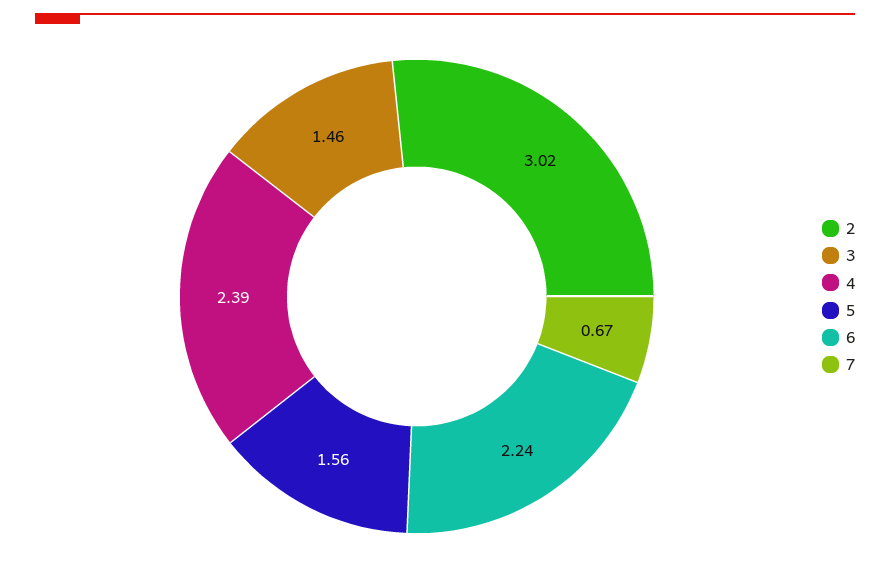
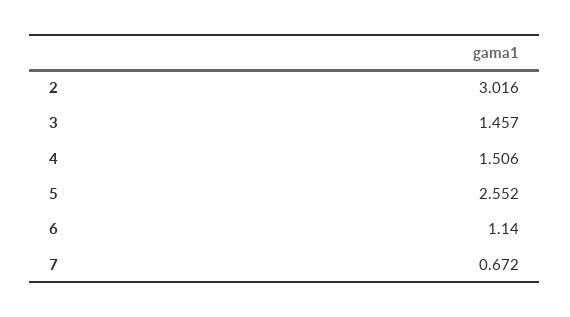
  {
    "2": 3.016,
    "3": 1.457,
-   "4": 2.39,
+   "4": 1.506,
-   "5": 1.56,
+   "5": 2.552,
-   "6": 2.24,
+   "6": 1.14,
    "7": 0.672
  }

